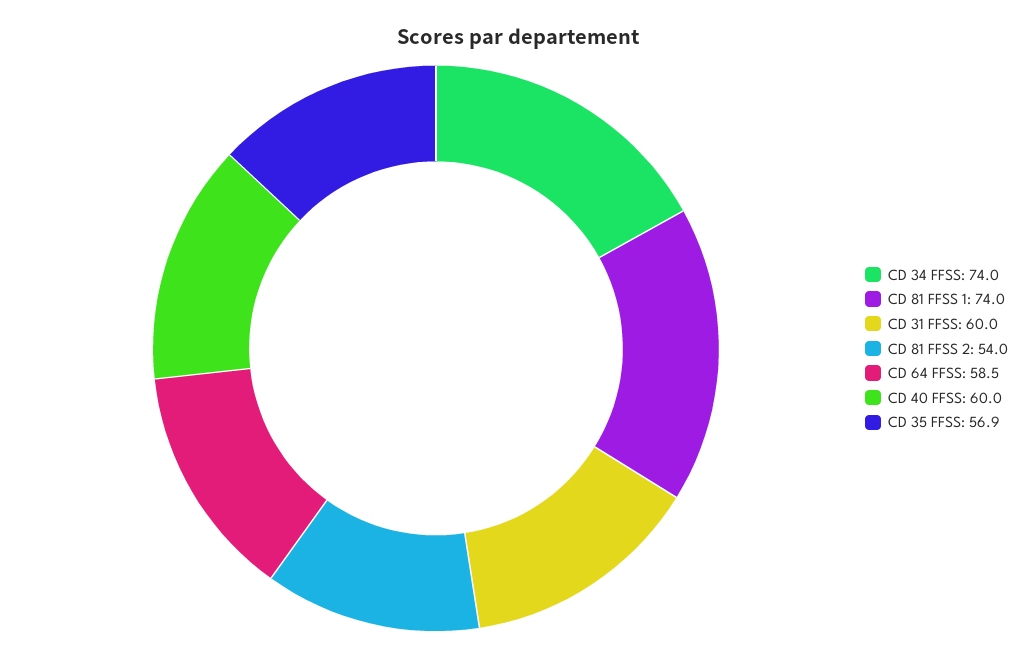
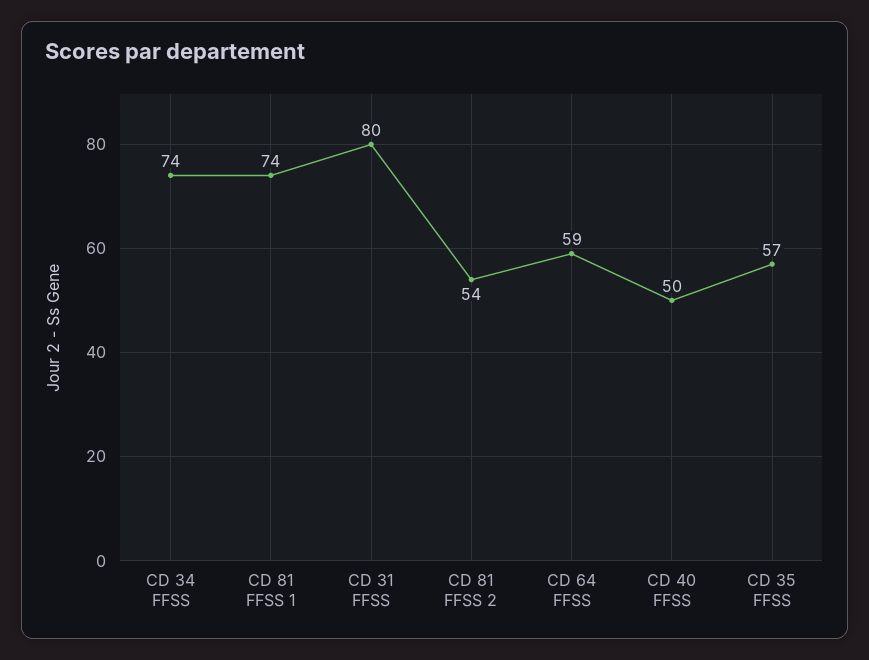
  {
    "CD 34 FFSS": 74,
    "CD 81 FFSS 1": 74,
-   "CD 31 FFSS": 60,
+   "CD 31 FFSS": 80,
    "CD 81 FFSS 2": 54,
    "CD 64 FFSS": 58.5,
-   "CD 40 FFSS": 60,
+   "CD 40 FFSS": 50,
    "CD 35 FFSS": 56.9
  }

